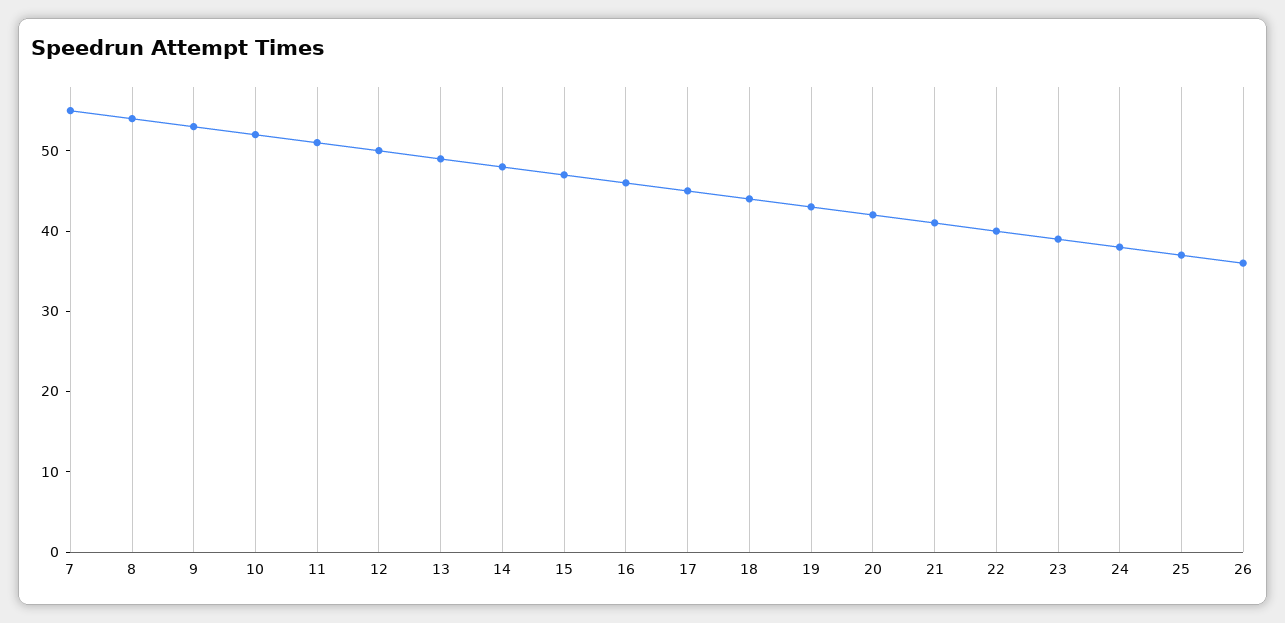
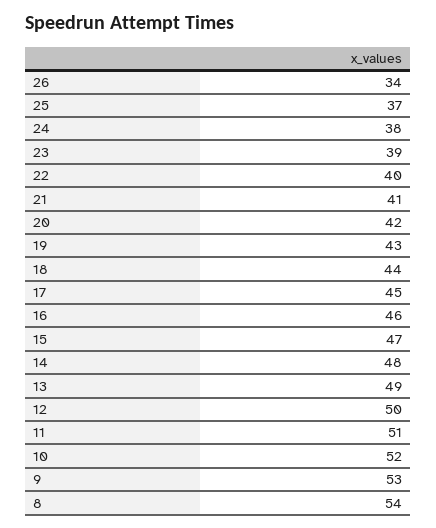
  {
-   "7": 55,
    "8": 54,
    "9": 53,
    "10": 52,
    "11": 51,
    "12": 50,
    "13": 49,
    "14": 48,
    "15": 47,
    "16": 46,
    "17": 45,
    "18": 44,
    "19": 43,
    "20": 42,
    "21": 41,
    "22": 40,
    "23": 39,
    "24": 38,
    "25": 37,
-   "26": 36
+   "26": 34
  }

